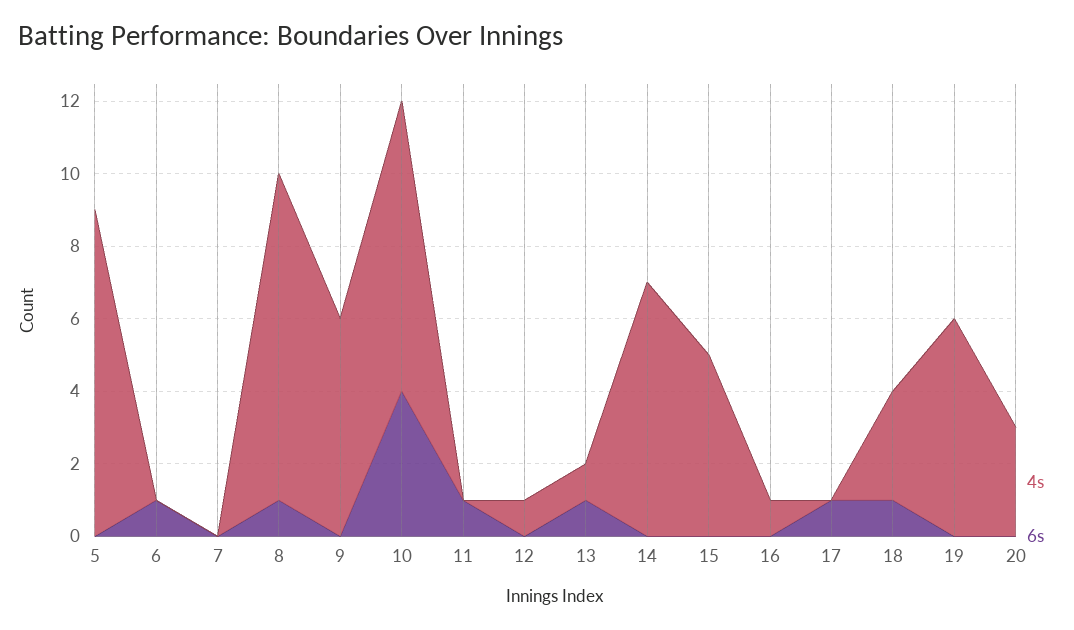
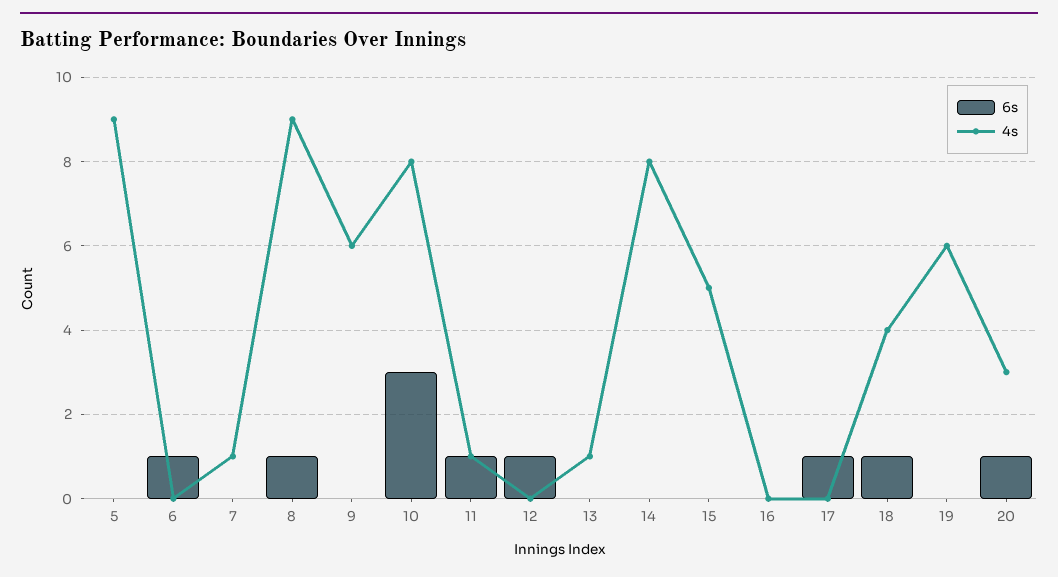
  {
    "4s": {
      "5": 9,
      "6": 0,
-     "7": 0,
+     "7": 1,
      "8": 9,
      "9": 6,
      "10": 8,
-     "11": 0,
+     "11": 1,
-     "12": 1,
+     "12": 0,
      "13": 1,
-     "14": 7,
+     "14": 8,
      "15": 5,
-     "16": 1,
+     "16": 0,
      "17": 0,
-     "18": 3,
+     "18": 4,
      "19": 6,
      "20": 3
    },
    "6s": {
      "5": 0,
      "6": 1,
      "7": 0,
      "8": 1,
      "9": 0,
-     "10": 4,
+     "10": 3,
      "11": 1,
-     "12": 0,
+     "12": 1,
-     "13": 1,
+     "13": 0,
      "14": 0,
      "15": 0,
      "16": 0,
      "17": 1,
      "18": 1,
      "19": 0,
-     "20": 0
+     "20": 1
    }
  }

